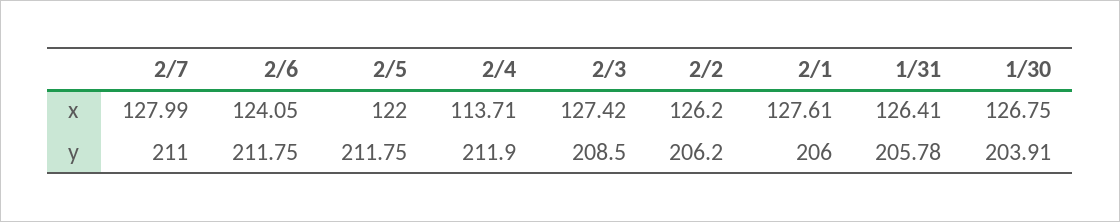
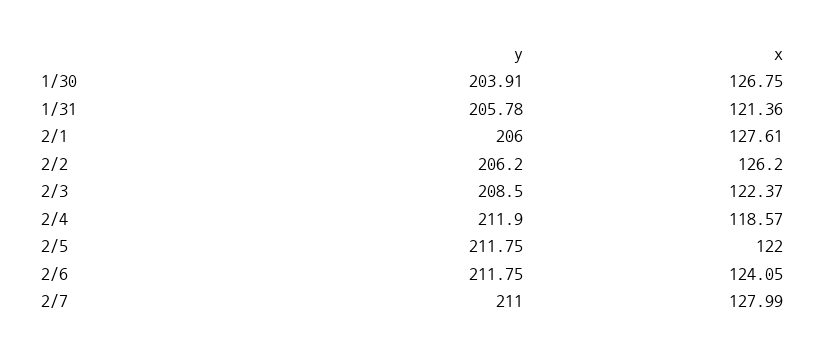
  {
    "2/7": {
      "x": 127.99,
      "y": 211
    },
    "2/6": {
      "x": 124.05,
      "y": 211.75
    },
    "2/5": {
      "x": 122,
      "y": 211.75
    },
    "2/4": {
-     "x": 113.71,
+     "x": 118.57,
      "y": 211.9
    },
    "2/3": {
-     "x": 127.42,
+     "x": 122.37,
      "y": 208.5
    },
    "2/2": {
      "x": 126.2,
      "y": 206.2
    },
    "2/1": {
      "x": 127.61,
      "y": 206
    },
    "1/31": {
-     "x": 126.41,
+     "x": 121.36,
      "y": 205.78
    },
    "1/30": {
      "x": 126.75,
      "y": 203.91
    }
  }

